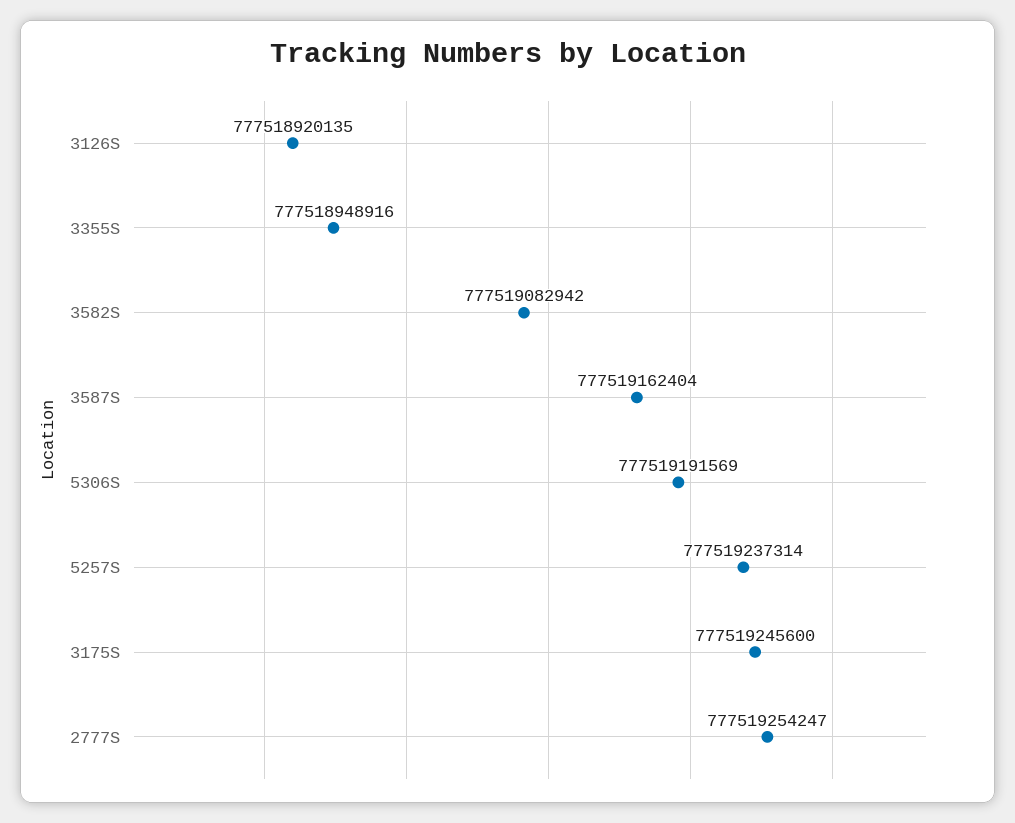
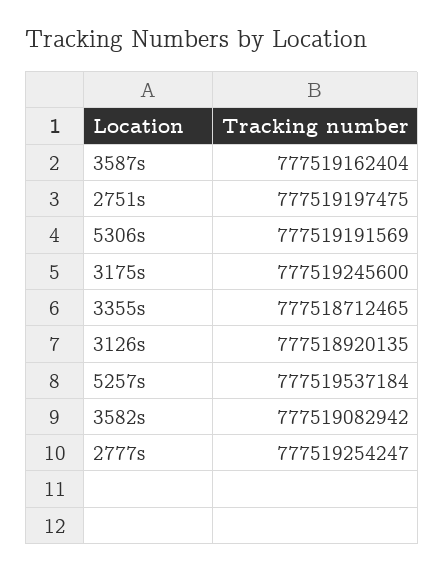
  {
    "3126S": 777518920135,
-   "3355S": 777518948916,
+   "3355S": 777518712465,
    "3582S": 777519082942,
    "3587S": 777519162404,
    "5306S": 777519191569,
-   "5257S": 777519237314,
+   "5257S": 777519537184,
    "3175S": 777519245600,
-   "2777S": 777519254247
+   "2777S": 777519254247,
+   "2751s": 777519197475
  }

